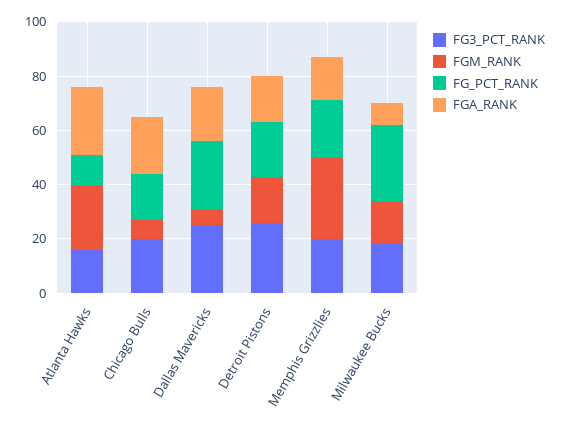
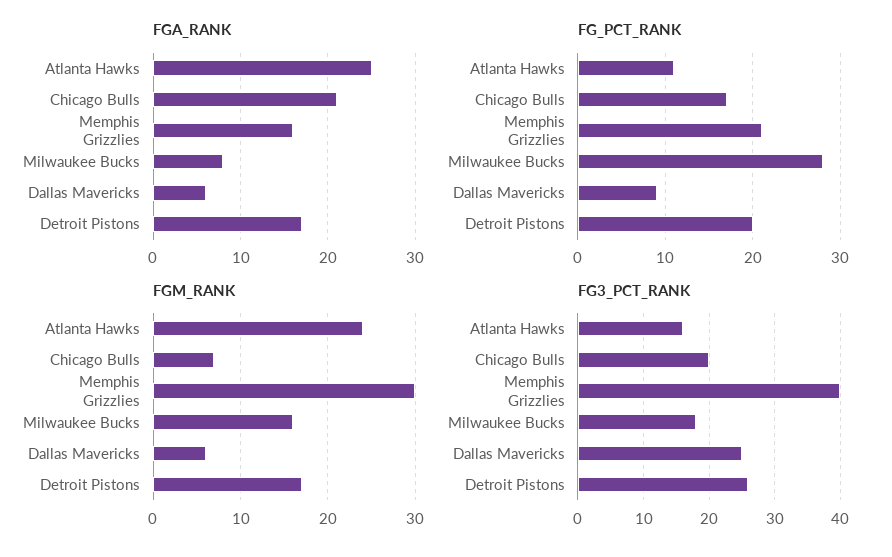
  {
    "FG3_PCT_RANK": {
      "Atlanta Hawks": 16,
      "Chicago Bulls": 20,
      "Dallas Mavericks": 25,
      "Detroit Pistons": 26,
-     "Memphis Grizzlies": 20,
+     "Memphis Grizzlies": 40,
      "Milwaukee Bucks": 18
    },
    "FGM_RANK": {
      "Atlanta Hawks": 24,
      "Chicago Bulls": 7,
      "Dallas Mavericks": 6,
      "Detroit Pistons": 17,
      "Memphis Grizzlies": 30,
      "Milwaukee Bucks": 16
    },
    "FG_PCT_RANK": {
      "Atlanta Hawks": 11,
      "Chicago Bulls": 17,
-     "Dallas Mavericks": 25,
+     "Dallas Mavericks": 9,
      "Detroit Pistons": 20,
      "Memphis Grizzlies": 21,
      "Milwaukee Bucks": 28
    },
    "FGA_RANK": {
      "Atlanta Hawks": 25,
      "Chicago Bulls": 21,
-     "Dallas Mavericks": 20,
+     "Dallas Mavericks": 6,
      "Detroit Pistons": 17,
      "Memphis Grizzlies": 16,
      "Milwaukee Bucks": 8
    }
  }

